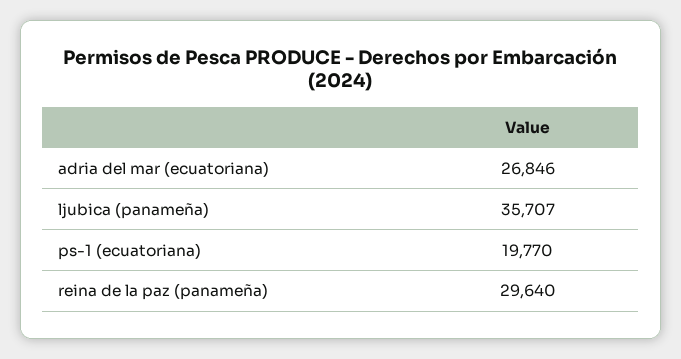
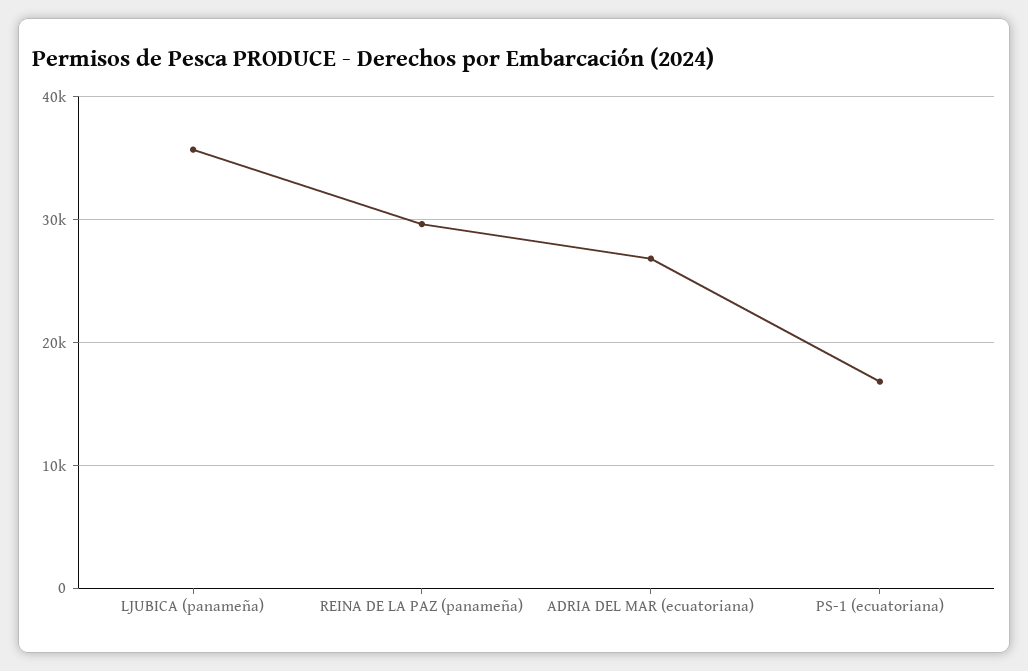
  {
    "adria del mar (ecuatoriana)": 26846,
    "ljubica (panameña)": 35707,
-   "ps-1 (ecuatoriana)": 19770,
+   "ps-1 (ecuatoriana)": 17000,
    "reina de la paz (panameña)": 29640
  }

